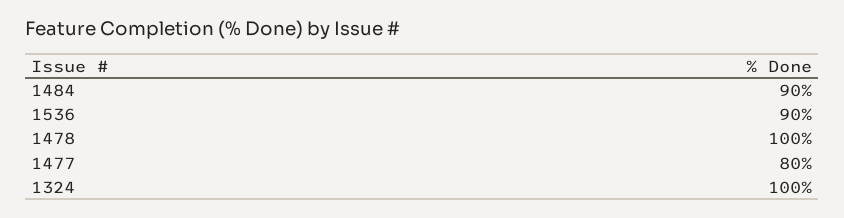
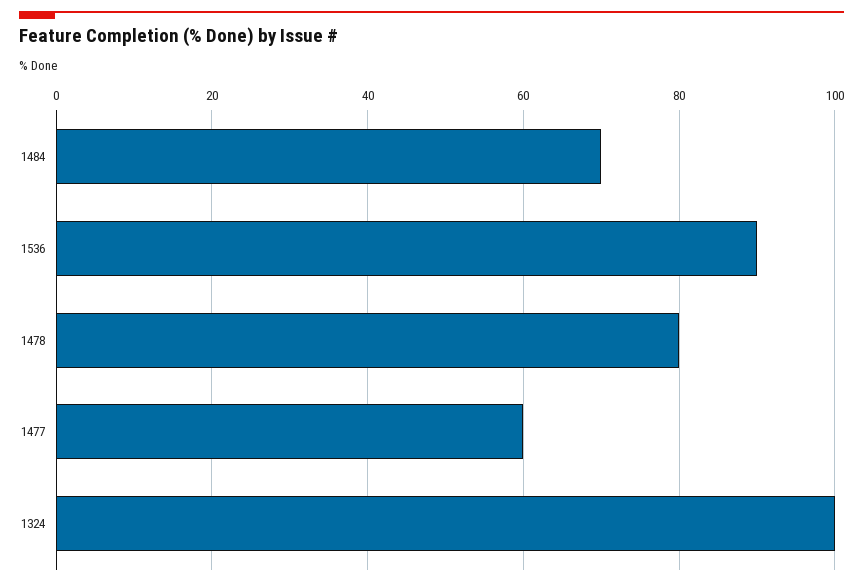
  {
-   "1484": 90,
+   "1484": 70,
    "1536": 90,
-   "1478": 100,
+   "1478": 80,
-   "1477": 80,
+   "1477": 60,
    "1324": 100
  }

